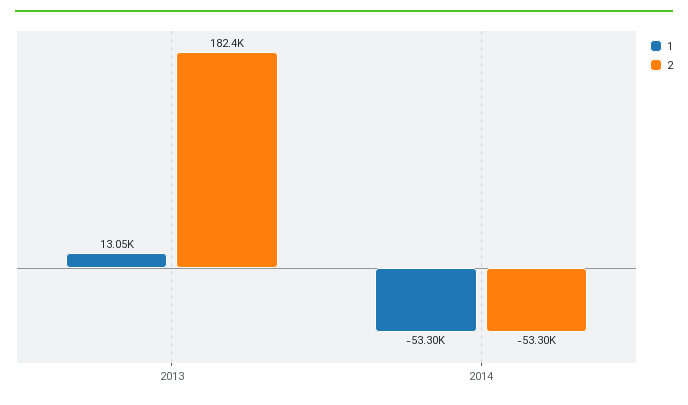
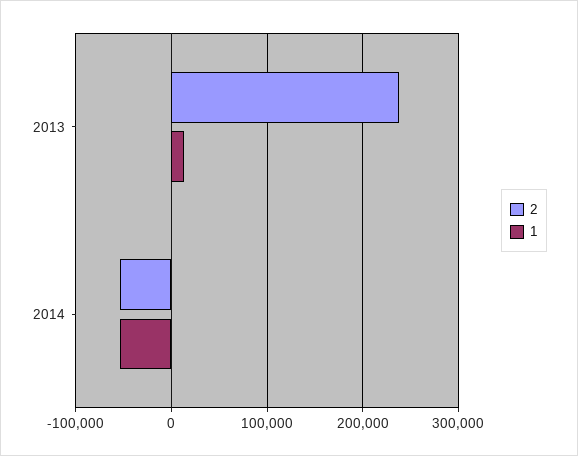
  {
    "1": {
      "2013": 13050,
      "2014": -53300
    },
    "2": {
-     "2013": 182400,
+     "2013": 240000,
      "2014": -53300
    }
  }

